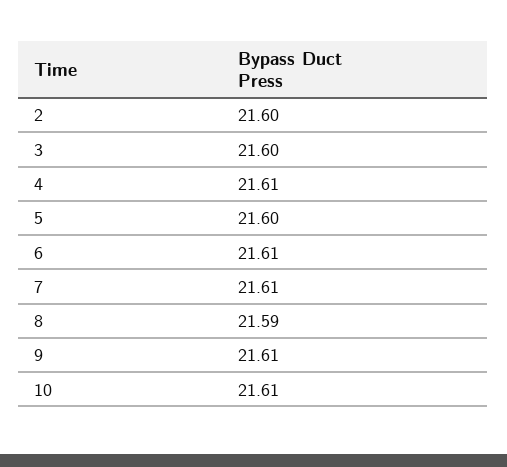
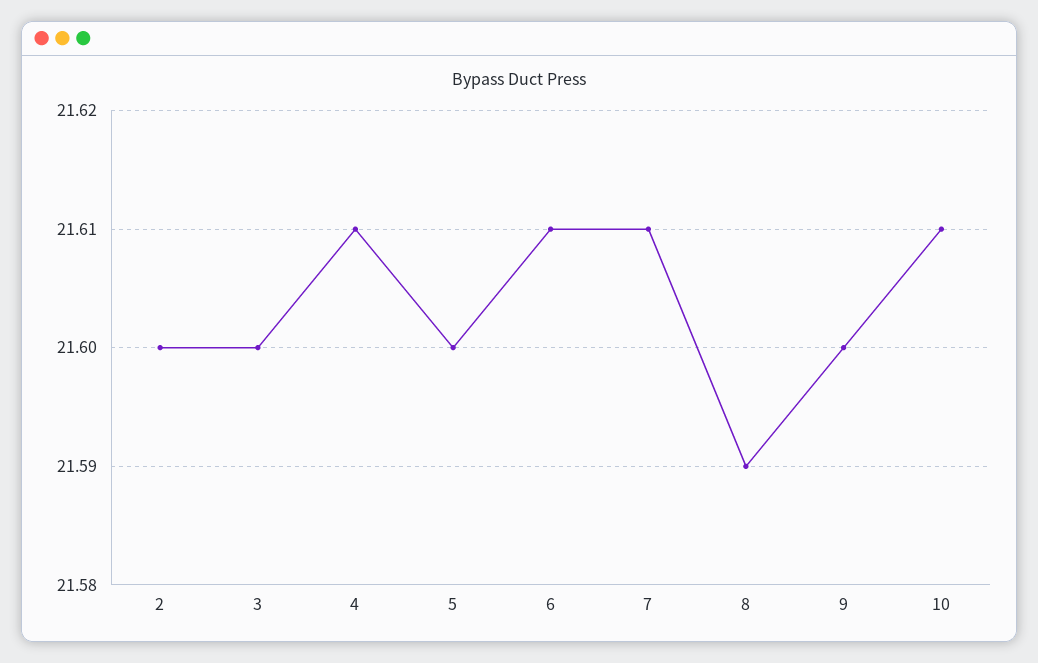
  {
    "2": 21.6,
    "3": 21.6,
    "4": 21.61,
    "5": 21.6,
    "6": 21.61,
    "7": 21.61,
    "8": 21.59,
-   "9": 21.61,
+   "9": 21.6,
    "10": 21.61
  }

